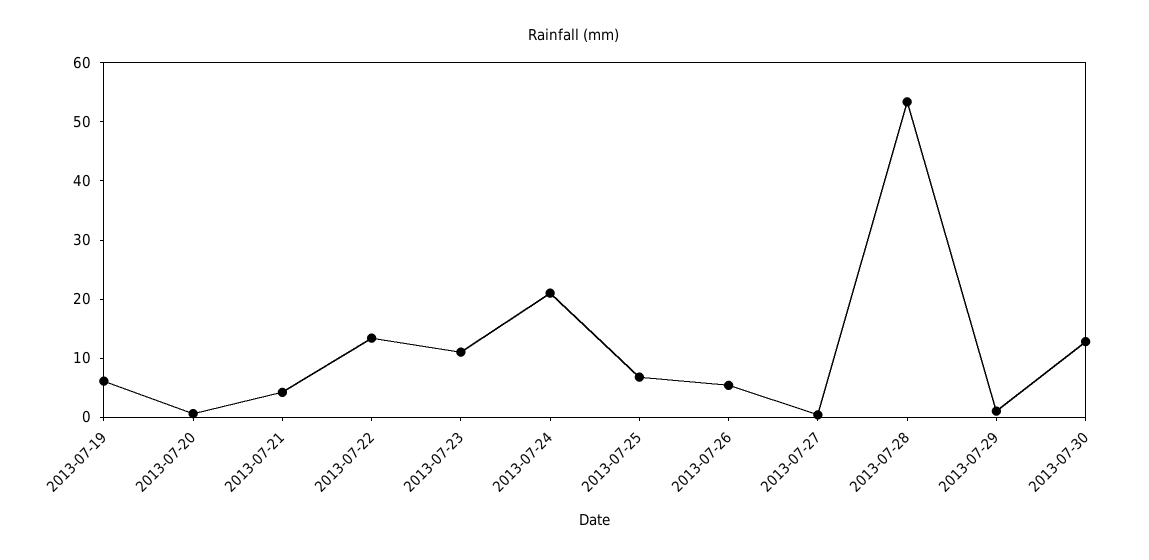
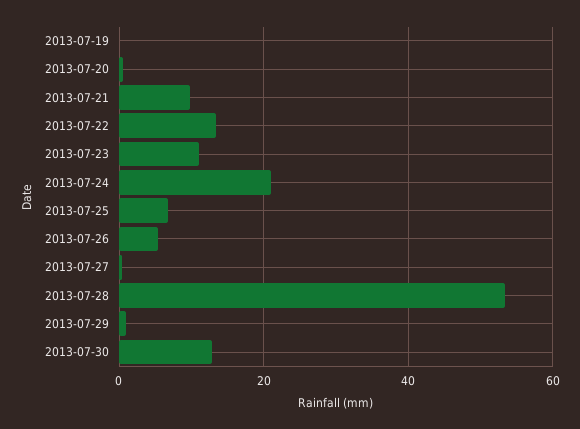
  {
-   "2013-07-19": 6,
+   "2013-07-19": 0,
    "2013-07-20": 0,
-   "2013-07-21": 4,
+   "2013-07-21": 10,
    "2013-07-22": 14,
    "2013-07-23": 12,
    "2013-07-24": 22,
    "2013-07-25": 6,
    "2013-07-26": 6,
    "2013-07-27": 0,
    "2013-07-28": 54,
    "2013-07-29": 2,
    "2013-07-30": 12
  }

